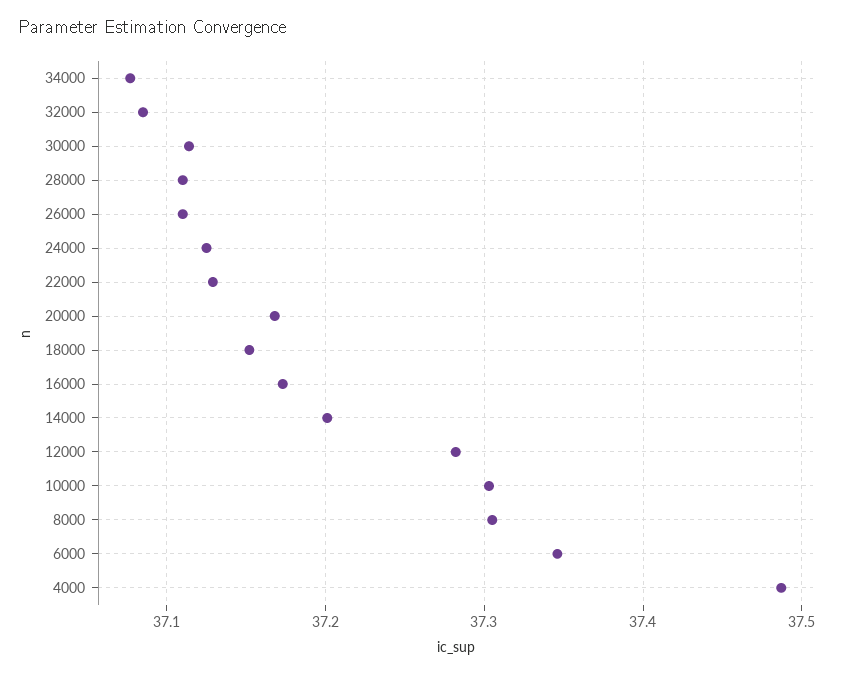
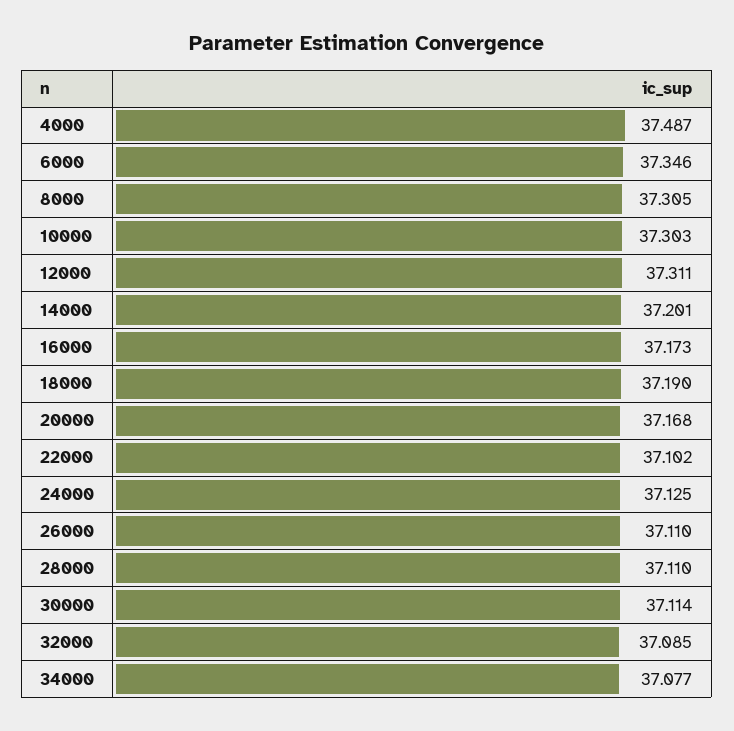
  {
    "34000": 37.077,
    "32000": 37.085,
    "30000": 37.114,
    "28000": 37.11,
    "26000": 37.11,
    "24000": 37.125,
-   "22000": 37.13,
+   "22000": 37.102,
    "20000": 37.168,
-   "18000": 37.15,
+   "18000": 37.19,
    "16000": 37.173,
    "14000": 37.201,
-   "12000": 37.28,
+   "12000": 37.311,
    "10000": 37.303,
    "8000": 37.305,
    "6000": 37.346,
    "4000": 37.487
  }

